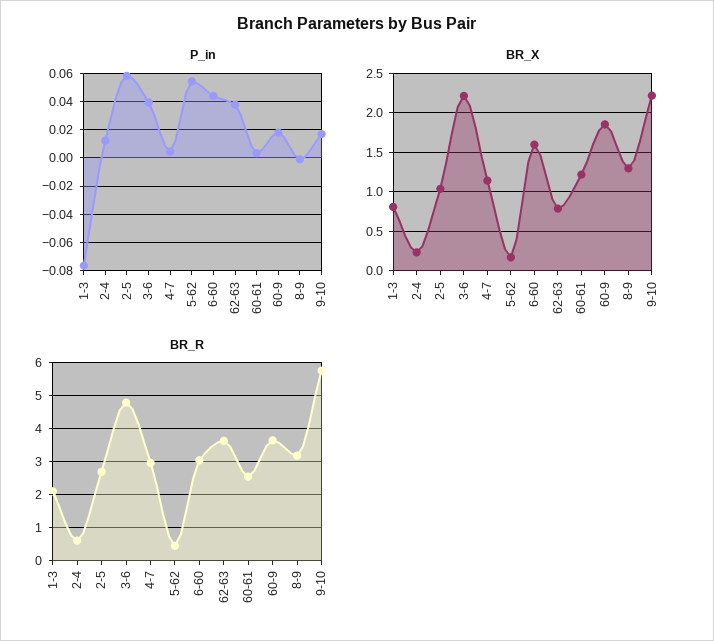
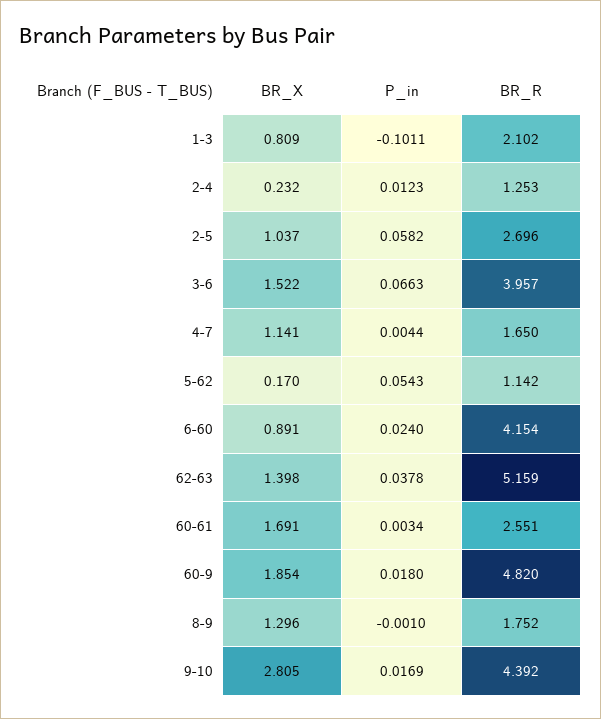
  {
    "P_in": {
-     "1-3": -0.075,
+     "1-3": -0.1011,
      "2-4": 0.0123,
      "2-5": 0.0582,
-     "3-6": 0.04,
+     "3-6": 0.0663,
      "4-7": 0.0044,
      "5-62": 0.0543,
-     "6-60": 0.045,
+     "6-60": 0.024,
      "62-63": 0.0378,
      "60-61": 0.0034,
      "60-9": 0.018,
      "8-9": -0.001,
      "9-10": 0.0169
    },
    "BR_X": {
      "1-3": 0.809,
      "2-4": 0.232,
      "2-5": 1.037,
-     "3-6": 2.2,
+     "3-6": 1.522,
      "4-7": 1.141,
      "5-62": 0.17,
-     "6-60": 1.6,
+     "6-60": 0.891,
-     "62-63": 0.8,
+     "62-63": 1.398,
-     "60-61": 1.2,
+     "60-61": 1.691,
      "60-9": 1.854,
      "8-9": 1.296,
-     "9-10": 2.2
+     "9-10": 2.805
    },
    "BR_R": {
      "1-3": 2.102,
-     "2-4": 0.6,
+     "2-4": 1.253,
      "2-5": 2.696,
-     "3-6": 4.8,
+     "3-6": 3.957,
-     "4-7": 3,
+     "4-7": 1.65,
-     "5-62": 0.4,
+     "5-62": 1.142,
-     "6-60": 3,
+     "6-60": 4.154,
-     "62-63": 3.6,
+     "62-63": 5.159,
      "60-61": 2.551,
-     "60-9": 3.6,
+     "60-9": 4.82,
-     "8-9": 3.2,
+     "8-9": 1.752,
-     "9-10": 5.8
+     "9-10": 4.392
    }
  }

